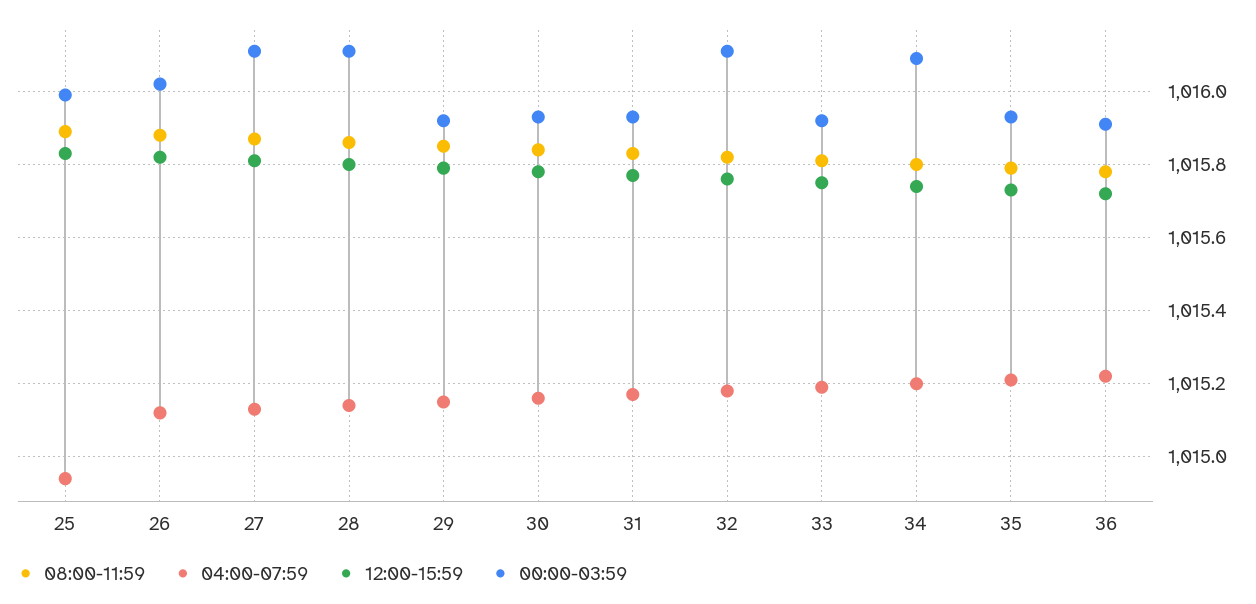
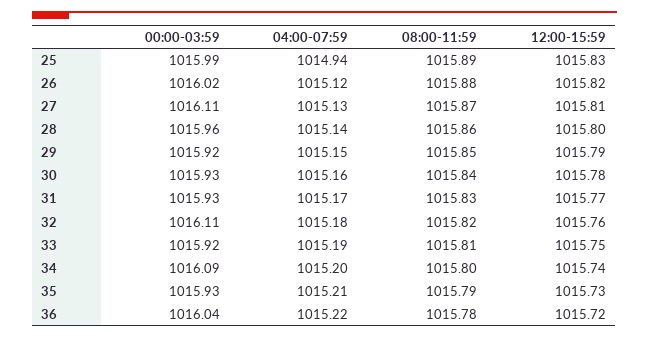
  {
    "08:00-11:59": {
      "25": 1015.89,
      "26": 1015.88,
      "27": 1015.87,
      "28": 1015.86,
      "29": 1015.85,
      "30": 1015.84,
      "31": 1015.83,
      "32": 1015.82,
      "33": 1015.81,
      "34": 1015.8,
      "35": 1015.79,
      "36": 1015.78
    },
    "04:00-07:59": {
      "25": 1014.94,
      "26": 1015.12,
      "27": 1015.13,
      "28": 1015.14,
      "29": 1015.15,
      "30": 1015.16,
      "31": 1015.17,
      "32": 1015.18,
      "33": 1015.19,
      "34": 1015.2,
      "35": 1015.21,
      "36": 1015.22
    },
    "12:00-15:59": {
      "25": 1015.83,
      "26": 1015.82,
      "27": 1015.81,
      "28": 1015.8,
      "29": 1015.79,
      "30": 1015.78,
      "31": 1015.77,
      "32": 1015.76,
      "33": 1015.75,
      "34": 1015.74,
      "35": 1015.73,
      "36": 1015.72
    },
    "00:00-03:59": {
      "25": 1015.99,
      "26": 1016.02,
      "27": 1016.11,
-     "28": 1016.1,
+     "28": 1015.96,
      "29": 1015.92,
      "30": 1015.93,
      "31": 1015.93,
      "32": 1016.11,
      "33": 1015.92,
      "34": 1016.09,
      "35": 1015.93,
-     "36": 1015.9
+     "36": 1016.04
    }
  }

